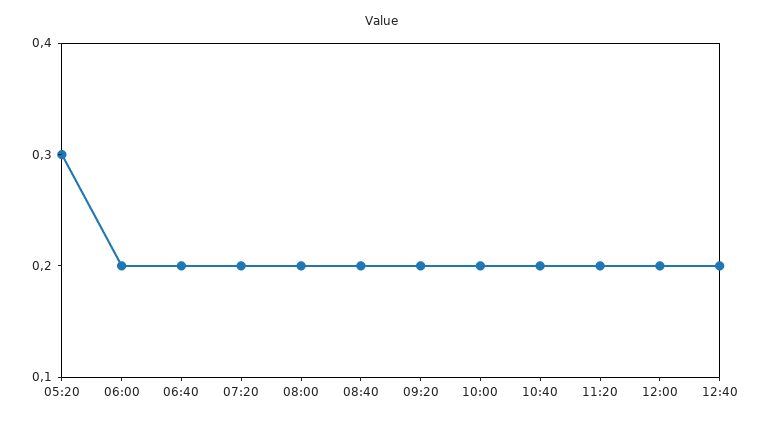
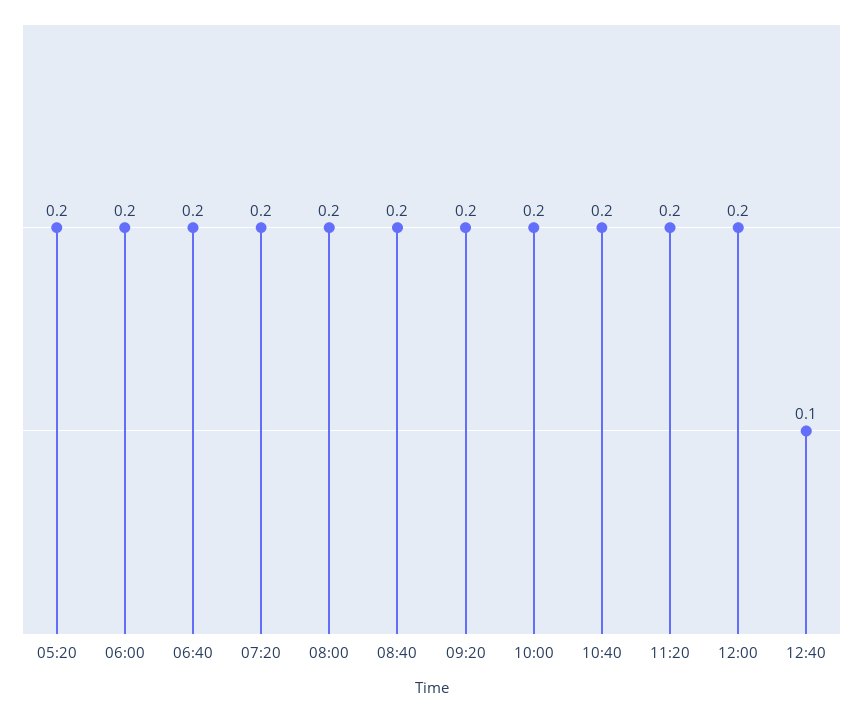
  {
-   "05:20": 0.3,
+   "05:20": 0.2,
    "06:00": 0.2,
    "06:40": 0.2,
    "07:20": 0.2,
    "08:00": 0.2,
    "08:40": 0.2,
    "09:20": 0.2,
    "10:00": 0.2,
    "10:40": 0.2,
    "11:20": 0.2,
    "12:00": 0.2,
-   "12:40": 0.2
+   "12:40": 0.1
  }

